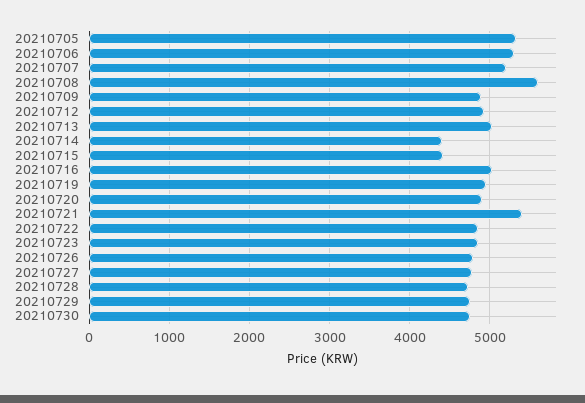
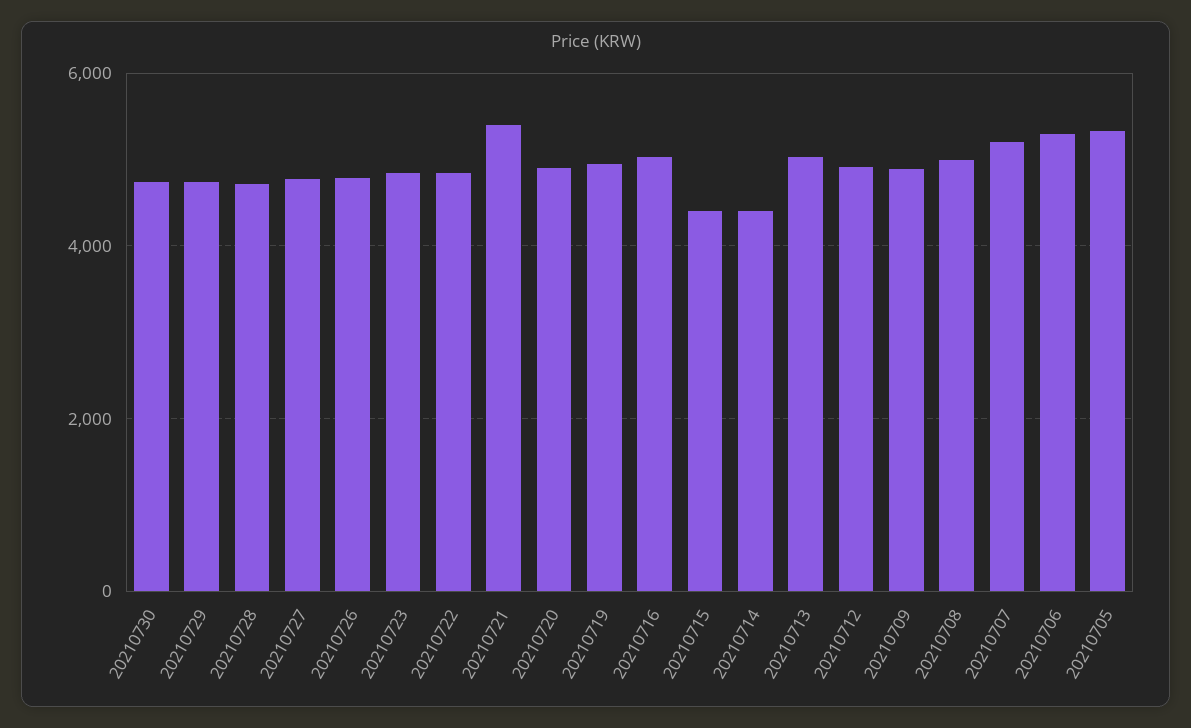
  {
    "20210705": 5300,
    "20210706": 5300,
    "20210707": 5200,
-   "20210708": 5600,
+   "20210708": 5000,
    "20210709": 4900,
    "20210712": 4900,
    "20210713": 5000,
    "20210714": 4400,
    "20210715": 4400,
    "20210716": 5000,
    "20210719": 5000,
    "20210720": 4900,
    "20210721": 5400,
    "20210722": 4800,
    "20210723": 4900,
    "20210726": 4800,
    "20210727": 4800,
    "20210728": 4700,
    "20210729": 4700,
    "20210730": 4700
  }

